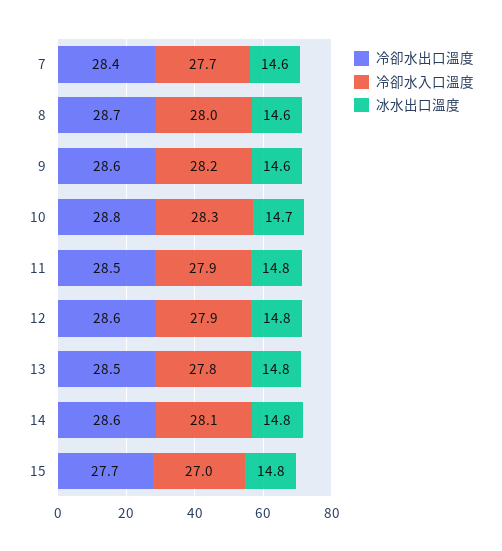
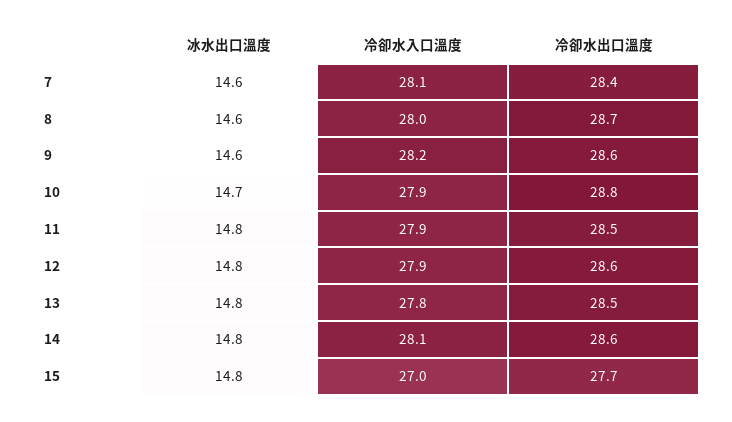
  {
    "冷卻水出口溫度": {
      "7": 28.4,
      "8": 28.7,
      "9": 28.6,
      "10": 28.8,
      "11": 28.5,
      "12": 28.6,
      "13": 28.5,
      "14": 28.6,
      "15": 27.7
    },
    "冷卻水入口溫度": {
-     "7": 27.7,
+     "7": 28.1,
      "8": 28,
      "9": 28.2,
-     "10": 28.3,
+     "10": 27.9,
      "11": 27.9,
      "12": 27.9,
      "13": 27.8,
      "14": 28.1,
      "15": 27
    },
    "冰水出口溫度": {
      "7": 14.6,
      "8": 14.6,
      "9": 14.6,
      "10": 14.7,
      "11": 14.8,
      "12": 14.8,
      "13": 14.8,
      "14": 14.8,
      "15": 14.8
    }
  }

